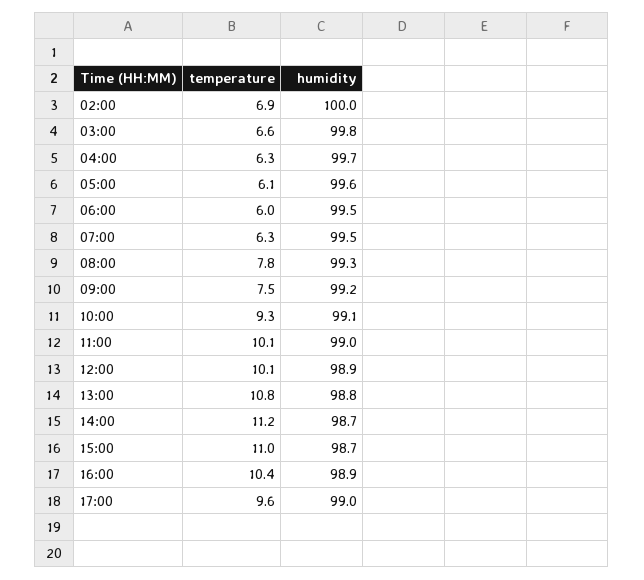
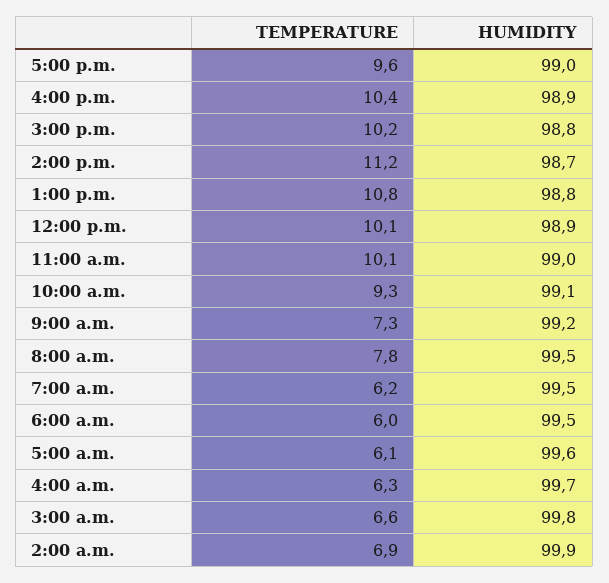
  {
    "temperature": {
      "02:00": 6.9,
      "03:00": 6.6,
      "04:00": 6.3,
      "05:00": 6.1,
      "06:00": 6,
-     "07:00": 6.3,
+     "07:00": 6.2,
      "08:00": 7.8,
-     "09:00": 7.5,
+     "09:00": 7.3,
      "10:00": 9.3,
      "11:00": 10.1,
      "12:00": 10.1,
      "13:00": 10.8,
      "14:00": 11.2,
-     "15:00": 11,
+     "15:00": 10.2,
      "16:00": 10.4,
      "17:00": 9.6
    },
    "humidity": {
-     "02:00": 100,
+     "02:00": 99.9,
      "03:00": 99.8,
      "04:00": 99.7,
      "05:00": 99.6,
      "06:00": 99.5,
      "07:00": 99.5,
-     "08:00": 99.3,
+     "08:00": 99.5,
      "09:00": 99.2,
      "10:00": 99.1,
      "11:00": 99,
      "12:00": 98.9,
      "13:00": 98.8,
      "14:00": 98.7,
-     "15:00": 98.7,
+     "15:00": 98.8,
      "16:00": 98.9,
      "17:00": 99
    }
  }

